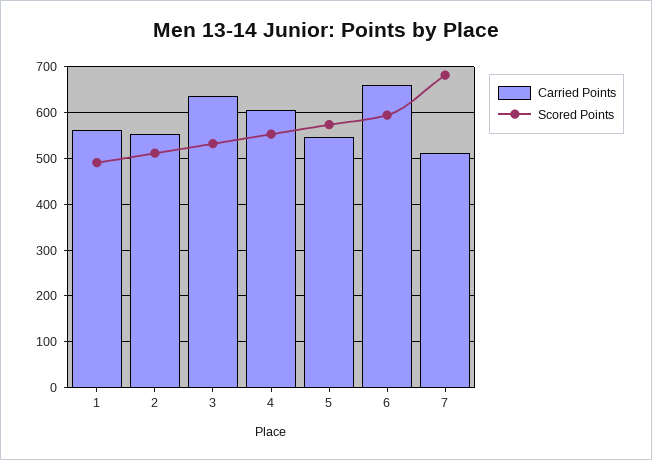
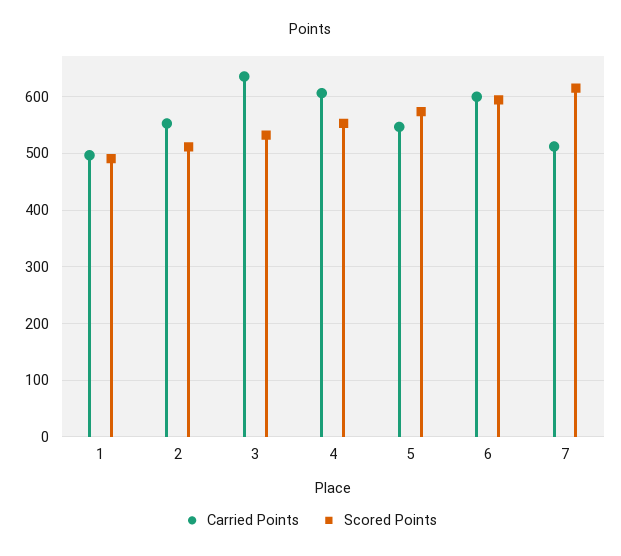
  {
    "Carried Points": {
-     "1": 560,
+     "1": 500,
      "2": 560,
      "3": 640,
      "4": 600,
      "5": 540,
-     "6": 660,
+     "6": 600,
      "7": 520
    },
    "Scored Points": {
      "1": 500,
      "2": 520,
      "3": 540,
      "4": 560,
      "5": 580,
      "6": 600,
-     "7": 680
+     "7": 620
    }
  }

